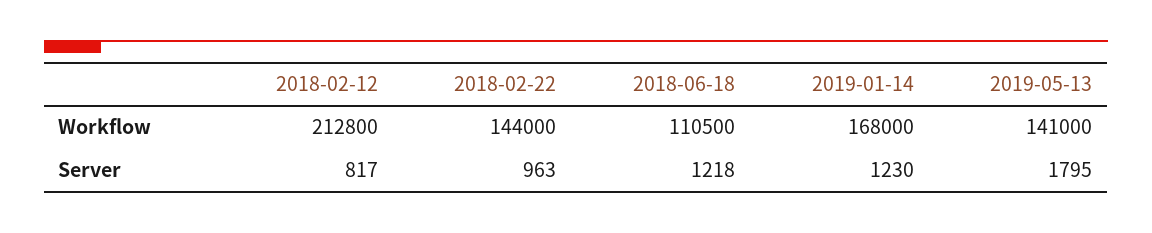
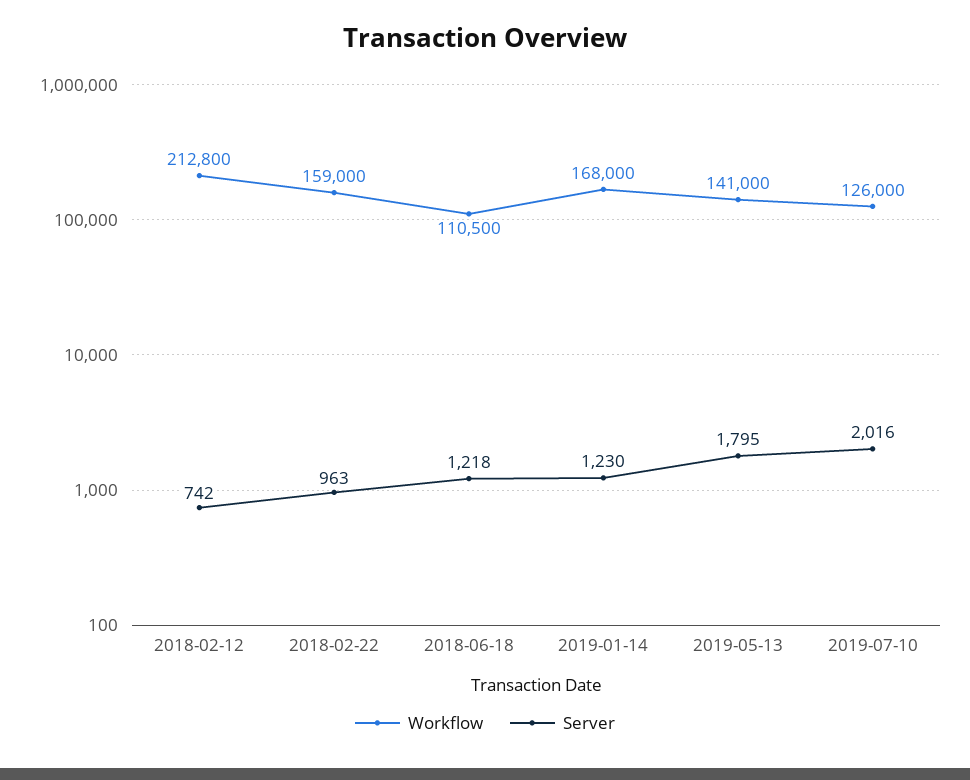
  {
    "Workflow": {
      "2018-02-12": 212800,
-     "2018-02-22": 144000,
+     "2018-02-22": 159000,
      "2018-06-18": 110500,
      "2019-01-14": 168000,
-     "2019-05-13": 141000
+     "2019-05-13": 141000,
+     "2019-07-10": 126000
    },
    "Server": {
-     "2018-02-12": 817,
+     "2018-02-12": 742,
      "2018-02-22": 963,
      "2018-06-18": 1218,
      "2019-01-14": 1230,
-     "2019-05-13": 1795
+     "2019-05-13": 1795,
+     "2019-07-10": 2016
    }
  }

